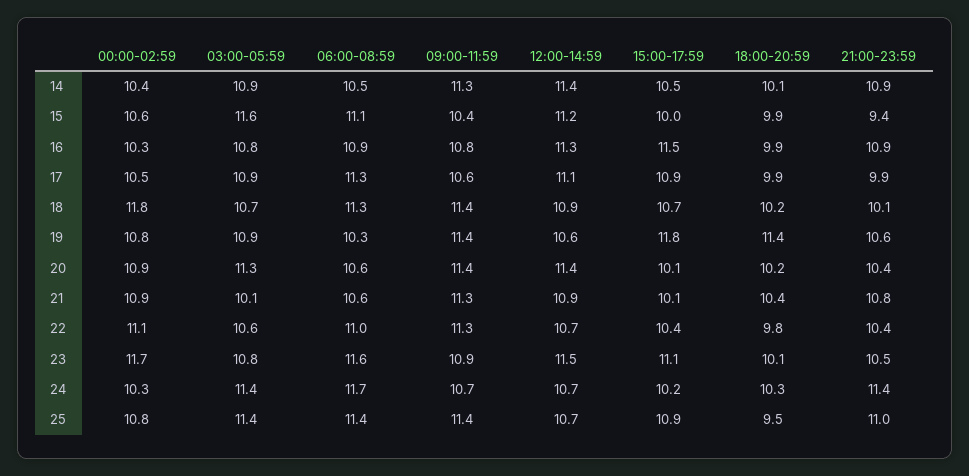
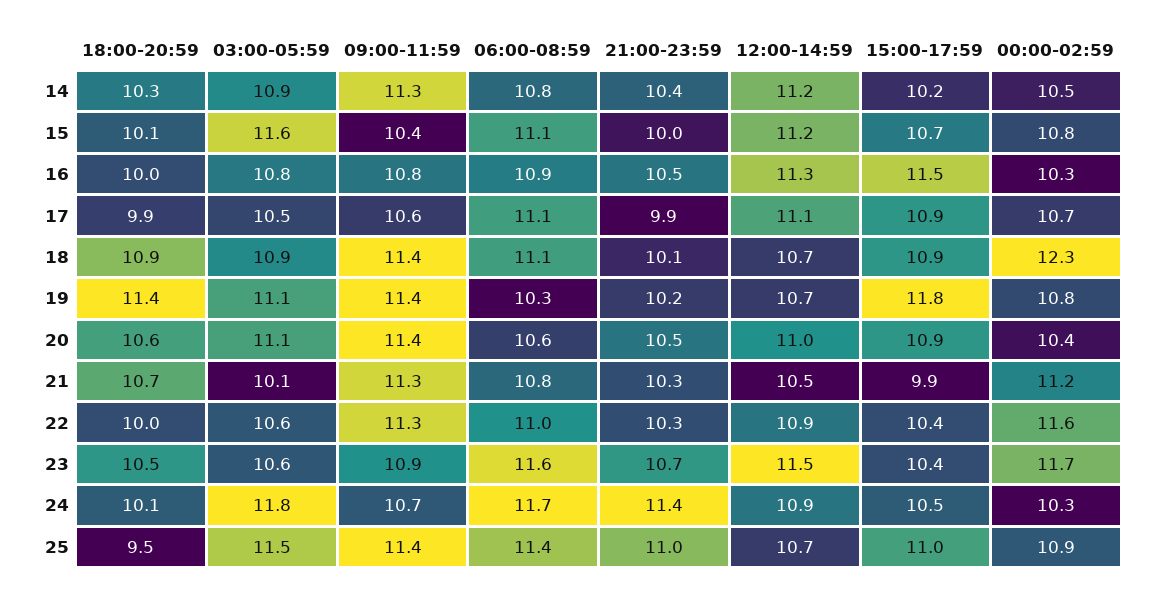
  {
    "00:00-02:59": {
-     "14": 10.4,
+     "14": 10.5,
-     "15": 10.6,
+     "15": 10.8,
      "16": 10.3,
-     "17": 10.5,
+     "17": 10.7,
-     "18": 11.8,
+     "18": 12.3,
      "19": 10.8,
-     "20": 10.9,
+     "20": 10.4,
-     "21": 10.9,
+     "21": 11.2,
-     "22": 11.1,
+     "22": 11.6,
      "23": 11.7,
      "24": 10.3,
-     "25": 10.8
+     "25": 10.9
    },
    "03:00-05:59": {
      "14": 10.9,
      "15": 11.6,
      "16": 10.8,
-     "17": 10.9,
+     "17": 10.5,
-     "18": 10.7,
+     "18": 10.9,
-     "19": 10.9,
+     "19": 11.1,
-     "20": 11.3,
+     "20": 11.1,
      "21": 10.1,
      "22": 10.6,
-     "23": 10.8,
+     "23": 10.6,
-     "24": 11.4,
+     "24": 11.8,
-     "25": 11.4
+     "25": 11.5
    },
    "06:00-08:59": {
-     "14": 10.5,
+     "14": 10.8,
      "15": 11.1,
      "16": 10.9,
-     "17": 11.3,
+     "17": 11.1,
-     "18": 11.3,
+     "18": 11.1,
      "19": 10.3,
      "20": 10.6,
-     "21": 10.6,
+     "21": 10.8,
      "22": 11,
      "23": 11.6,
      "24": 11.7,
      "25": 11.4
    },
    "09:00-11:59": {
      "14": 11.3,
      "15": 10.4,
      "16": 10.8,
      "17": 10.6,
      "18": 11.4,
      "19": 11.4,
      "20": 11.4,
      "21": 11.3,
      "22": 11.3,
      "23": 10.9,
      "24": 10.7,
      "25": 11.4
    },
    "12:00-14:59": {
-     "14": 11.4,
+     "14": 11.2,
      "15": 11.2,
      "16": 11.3,
      "17": 11.1,
-     "18": 10.9,
+     "18": 10.7,
-     "19": 10.6,
+     "19": 10.7,
-     "20": 11.4,
+     "20": 11,
-     "21": 10.9,
+     "21": 10.5,
-     "22": 10.7,
+     "22": 10.9,
      "23": 11.5,
-     "24": 10.7,
+     "24": 10.9,
      "25": 10.7
    },
    "15:00-17:59": {
-     "14": 10.5,
+     "14": 10.2,
-     "15": 10,
+     "15": 10.7,
      "16": 11.5,
      "17": 10.9,
-     "18": 10.7,
+     "18": 10.9,
      "19": 11.8,
-     "20": 10.1,
+     "20": 10.9,
-     "21": 10.1,
+     "21": 9.9,
      "22": 10.4,
-     "23": 11.1,
+     "23": 10.4,
-     "24": 10.2,
+     "24": 10.5,
-     "25": 10.9
+     "25": 11
    },
    "18:00-20:59": {
-     "14": 10.1,
+     "14": 10.3,
-     "15": 9.9,
+     "15": 10.1,
-     "16": 9.9,
+     "16": 10,
      "17": 9.9,
-     "18": 10.2,
+     "18": 10.9,
      "19": 11.4,
-     "20": 10.2,
+     "20": 10.6,
-     "21": 10.4,
+     "21": 10.7,
-     "22": 9.8,
+     "22": 10,
-     "23": 10.1,
+     "23": 10.5,
-     "24": 10.3,
+     "24": 10.1,
      "25": 9.5
    },
    "21:00-23:59": {
-     "14": 10.9,
+     "14": 10.4,
-     "15": 9.4,
+     "15": 10,
-     "16": 10.9,
+     "16": 10.5,
      "17": 9.9,
      "18": 10.1,
-     "19": 10.6,
+     "19": 10.2,
-     "20": 10.4,
+     "20": 10.5,
-     "21": 10.8,
+     "21": 10.3,
-     "22": 10.4,
+     "22": 10.3,
-     "23": 10.5,
+     "23": 10.7,
      "24": 11.4,
      "25": 11
    }
  }

